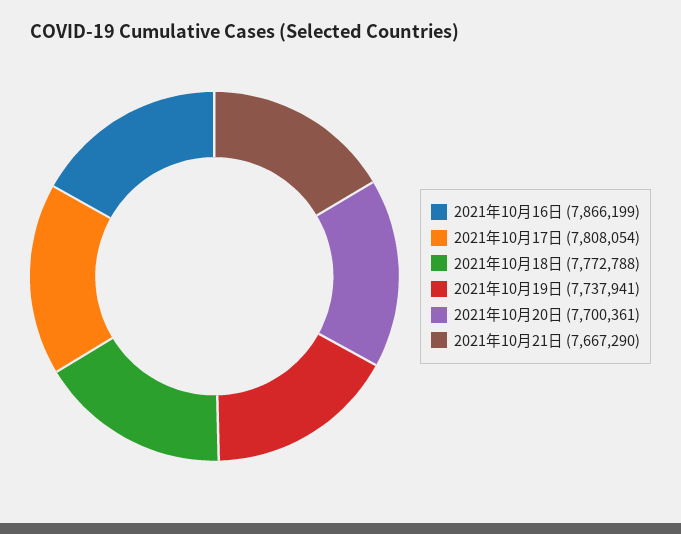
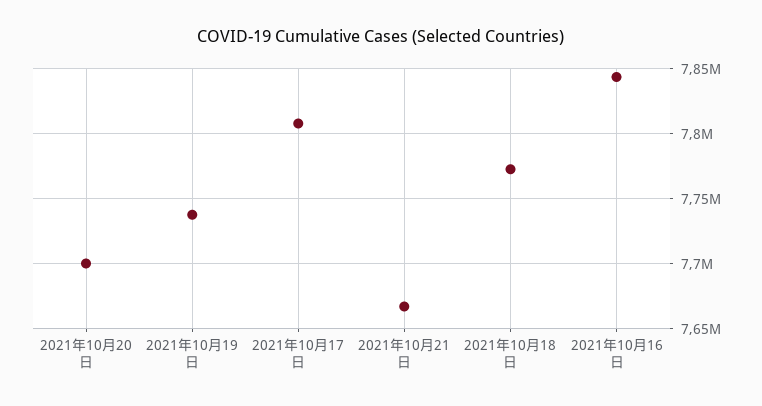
  {
-   "2021年10月16日": 7866199,
+   "2021年10月16日": 7845000,
    "2021年10月17日": 7808054,
    "2021年10月18日": 7772788,
    "2021年10月19日": 7737941,
    "2021年10月20日": 7700361,
    "2021年10月21日": 7667290
  }

